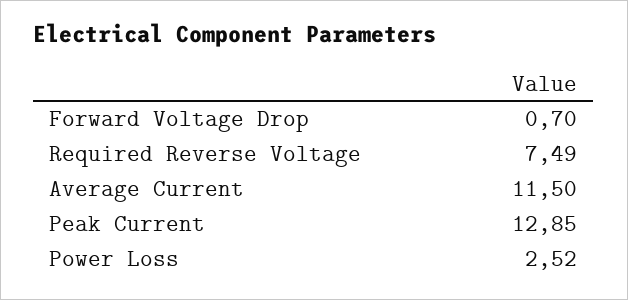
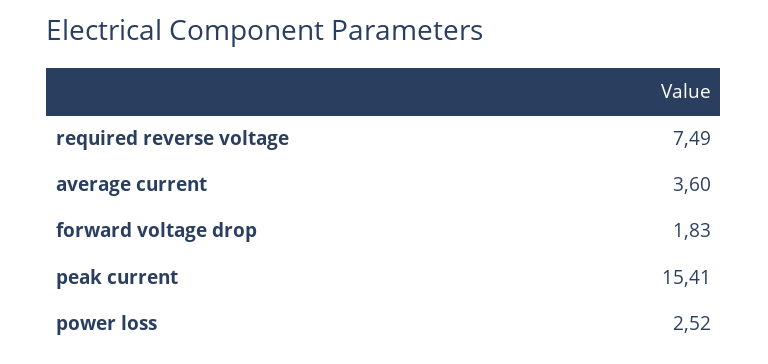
  {
-   "Forward Voltage Drop": 0.7,
+   "Forward Voltage Drop": 1.83,
    "Required Reverse Voltage": 7.49,
-   "Average Current": 11.5,
+   "Average Current": 3.6,
-   "Peak Current": 12.85,
+   "Peak Current": 15.41,
    "Power Loss": 2.52
  }

